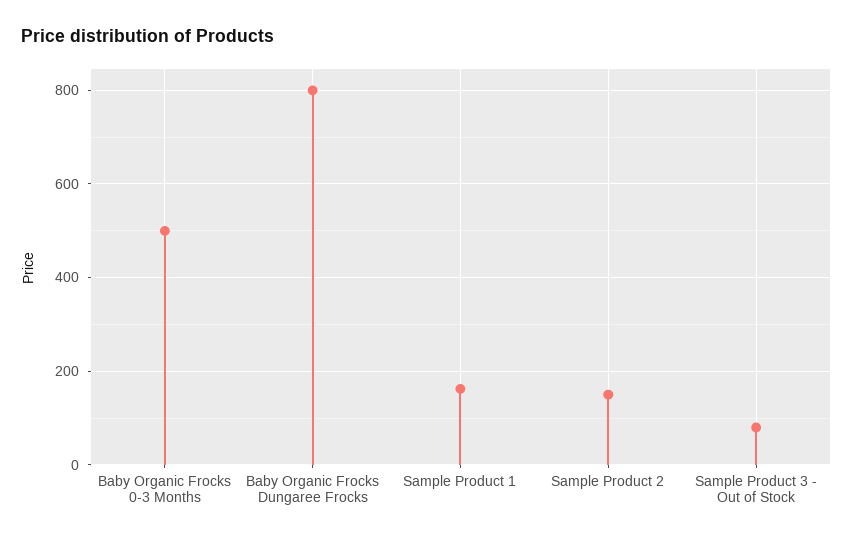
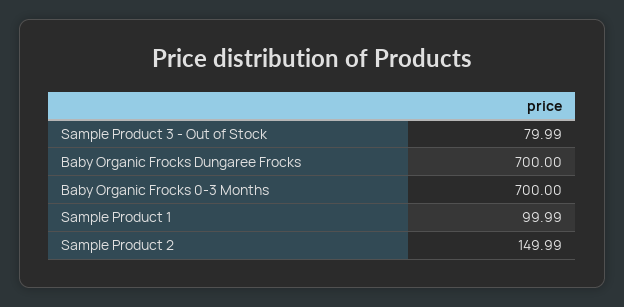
  {
-   "Baby Organic Frocks 0-3 Months": 500,
+   "Baby Organic Frocks 0-3 Months": 700,
-   "Baby Organic Frocks Dungaree Frocks": 800,
+   "Baby Organic Frocks Dungaree Frocks": 700,
-   "Sample Product 1": 160,
+   "Sample Product 1": 99.99,
    "Sample Product 2": 149.99,
    "Sample Product 3 - Out of Stock": 79.99
  }

